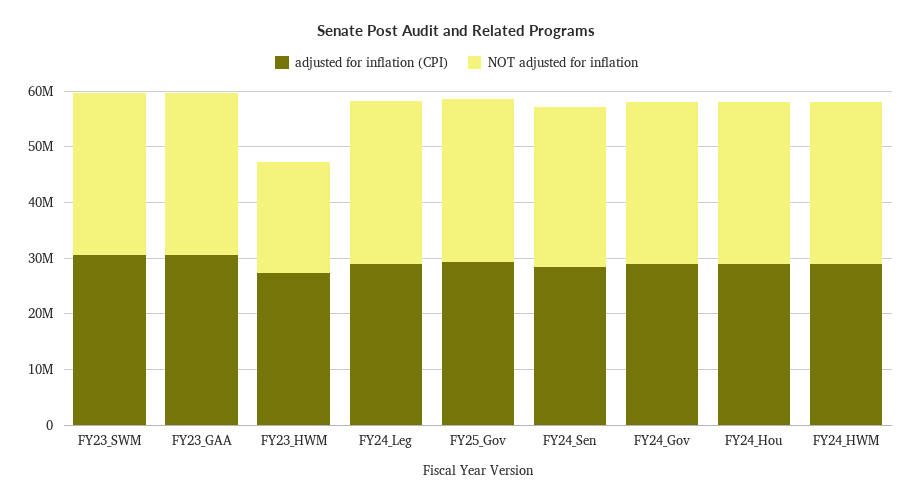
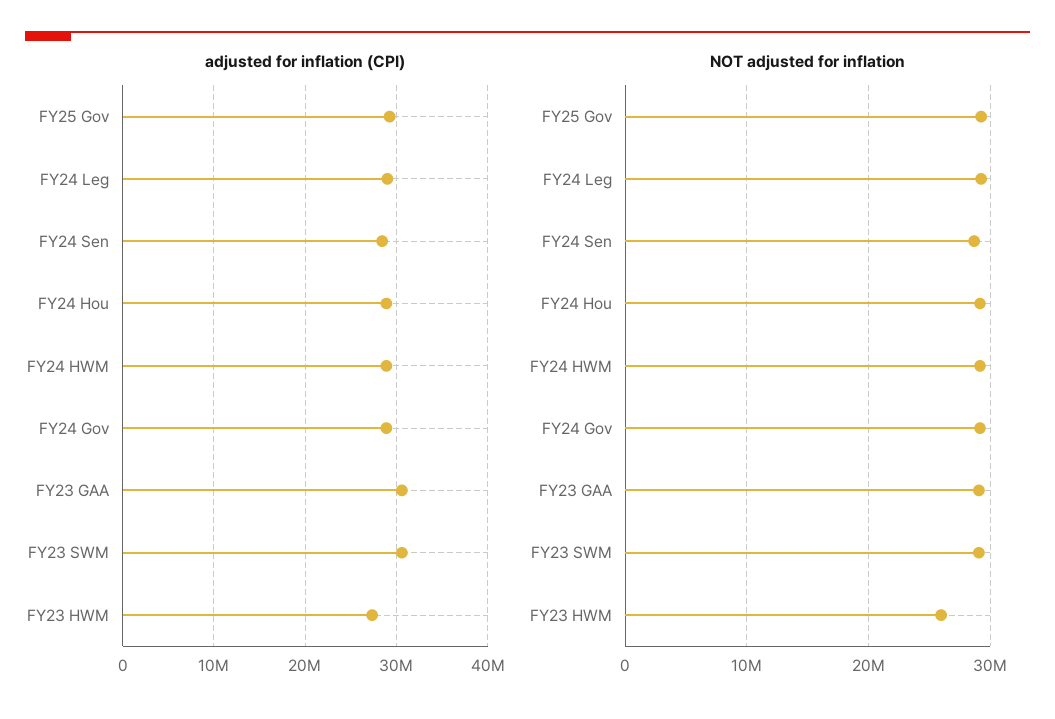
  {
    "adjusted for inflation (CPI)": {
      "FY23_SWM": 31000000,
      "FY23_GAA": 31000000,
      "FY23_HWM": 27000000,
      "FY24_Leg": 29000000,
      "FY25_Gov": 29000000,
      "FY24_Sen": 28000000,
      "FY24_Gov": 29000000,
      "FY24_Hou": 29000000,
      "FY24_HWM": 29000000
    },
    "NOT adjusted for inflation": {
      "FY23_SWM": 29000000,
      "FY23_GAA": 29000000,
-     "FY23_HWM": 20000000,
+     "FY23_HWM": 26000000,
      "FY24_Leg": 29000000,
      "FY25_Gov": 29000000,
      "FY24_Sen": 29000000,
      "FY24_Gov": 29000000,
      "FY24_Hou": 29000000,
      "FY24_HWM": 29000000
    }
  }

